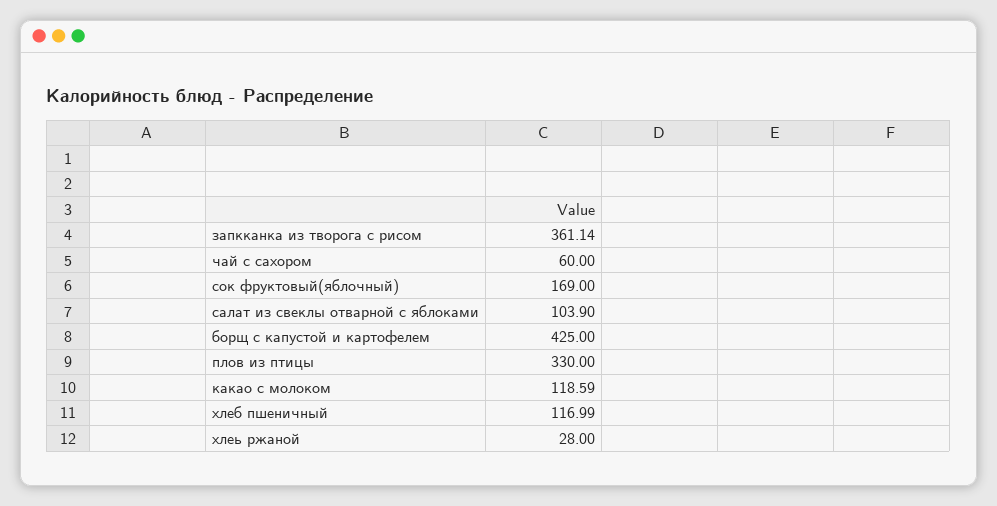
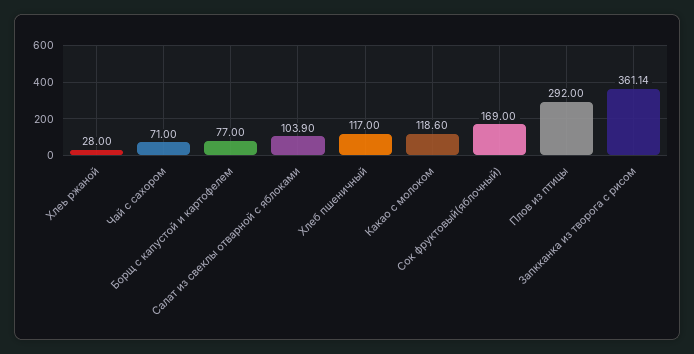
  {
    "запкканка из творога с рисом": 361.14,
-   "чай с сахором": 60,
+   "чай с сахором": 71,
    "сок фруктовый(яблочный)": 169,
    "салат из свеклы отварной с яблоками": 103.9,
-   "борщ с капустой и картофелем": 425,
+   "борщ с капустой и картофелем": 77,
-   "плов из птицы": 330,
+   "плов из птицы": 292,
-   "какао с молоком": 118.59,
+   "какао с молоком": 118.6,
-   "хлеб пшеничный": 116.99,
+   "хлеб пшеничный": 117,
    "хлеь ржаной": 28
  }

